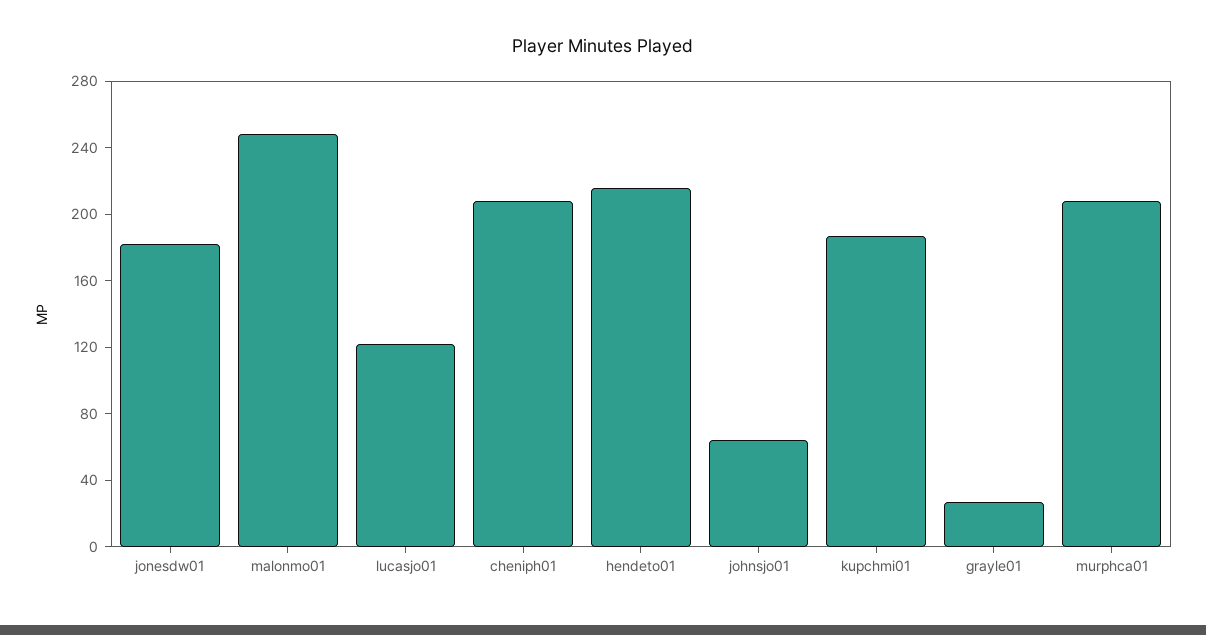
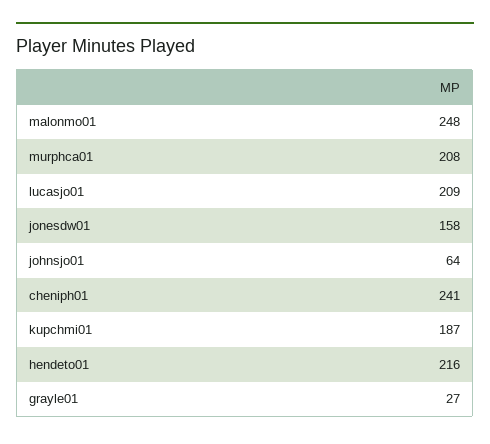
  {
-   "jonesdw01": 180,
+   "jonesdw01": 158,
    "malonmo01": 248,
-   "lucasjo01": 120,
+   "lucasjo01": 209,
-   "cheniph01": 210,
+   "cheniph01": 241,
    "hendeto01": 216,
    "johnsjo01": 64,
    "kupchmi01": 187,
    "grayle01": 27,
    "murphca01": 208
  }

